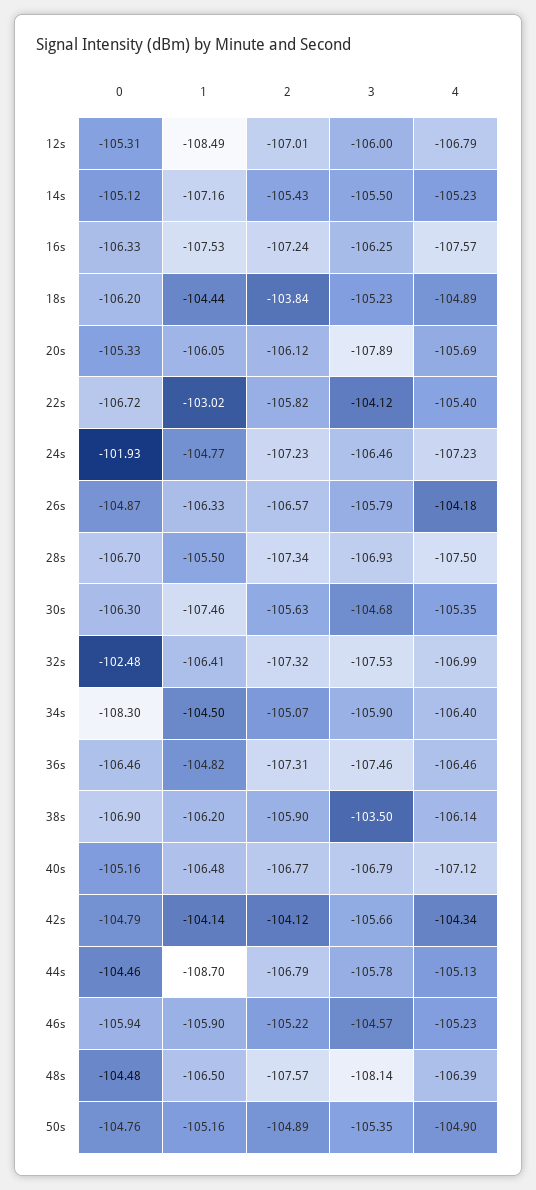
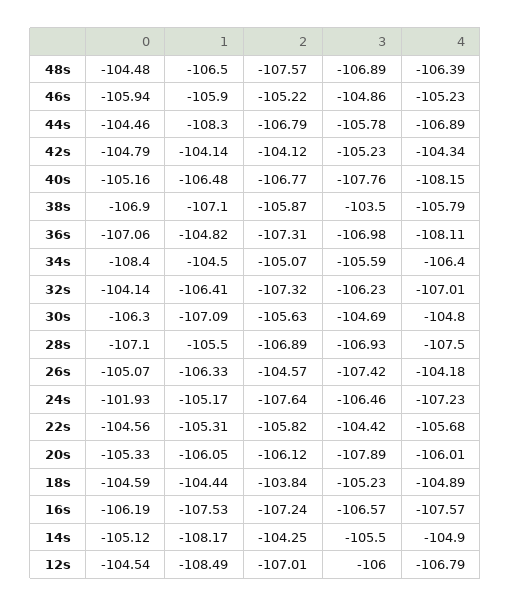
  {
    "0": {
-     "12s": -105.31,
+     "12s": -104.54,
      "14s": -105.12,
-     "16s": -106.33,
+     "16s": -106.19,
-     "18s": -106.2,
+     "18s": -104.59,
      "20s": -105.33,
-     "22s": -106.72,
+     "22s": -104.56,
      "24s": -101.93,
-     "26s": -104.87,
+     "26s": -105.07,
-     "28s": -106.7,
+     "28s": -107.1,
      "30s": -106.3,
-     "32s": -102.48,
+     "32s": -104.14,
-     "34s": -108.3,
+     "34s": -108.4,
-     "36s": -106.46,
+     "36s": -107.06,
      "38s": -106.9,
      "40s": -105.16,
      "42s": -104.79,
      "44s": -104.46,
      "46s": -105.94,
-     "48s": -104.48,
+     "48s": -104.48
-     "50s": -104.76
    },
    "1": {
      "12s": -108.49,
-     "14s": -107.16,
+     "14s": -108.17,
      "16s": -107.53,
      "18s": -104.44,
      "20s": -106.05,
-     "22s": -103.02,
+     "22s": -105.31,
-     "24s": -104.77,
+     "24s": -105.17,
      "26s": -106.33,
      "28s": -105.5,
-     "30s": -107.46,
+     "30s": -107.09,
      "32s": -106.41,
      "34s": -104.5,
      "36s": -104.82,
-     "38s": -106.2,
+     "38s": -107.1,
      "40s": -106.48,
      "42s": -104.14,
-     "44s": -108.7,
+     "44s": -108.3,
      "46s": -105.9,
-     "48s": -106.5,
+     "48s": -106.5
-     "50s": -105.16
    },
    "2": {
      "12s": -107.01,
-     "14s": -105.43,
+     "14s": -104.25,
      "16s": -107.24,
      "18s": -103.84,
      "20s": -106.12,
      "22s": -105.82,
-     "24s": -107.23,
+     "24s": -107.64,
-     "26s": -106.57,
+     "26s": -104.57,
-     "28s": -107.34,
+     "28s": -106.89,
      "30s": -105.63,
      "32s": -107.32,
      "34s": -105.07,
      "36s": -107.31,
-     "38s": -105.9,
+     "38s": -105.87,
      "40s": -106.77,
      "42s": -104.12,
      "44s": -106.79,
      "46s": -105.22,
-     "48s": -107.57,
+     "48s": -107.57
-     "50s": -104.89
    },
    "3": {
      "12s": -106,
      "14s": -105.5,
-     "16s": -106.25,
+     "16s": -106.57,
      "18s": -105.23,
      "20s": -107.89,
-     "22s": -104.12,
+     "22s": -104.42,
      "24s": -106.46,
-     "26s": -105.79,
+     "26s": -107.42,
      "28s": -106.93,
-     "30s": -104.68,
+     "30s": -104.69,
-     "32s": -107.53,
+     "32s": -106.23,
-     "34s": -105.9,
+     "34s": -105.59,
-     "36s": -107.46,
+     "36s": -106.98,
      "38s": -103.5,
-     "40s": -106.79,
+     "40s": -107.76,
-     "42s": -105.66,
+     "42s": -105.23,
      "44s": -105.78,
-     "46s": -104.57,
+     "46s": -104.86,
-     "48s": -108.14,
+     "48s": -106.89
-     "50s": -105.35
    },
    "4": {
      "12s": -106.79,
-     "14s": -105.23,
+     "14s": -104.9,
      "16s": -107.57,
      "18s": -104.89,
-     "20s": -105.69,
+     "20s": -106.01,
-     "22s": -105.4,
+     "22s": -105.68,
      "24s": -107.23,
      "26s": -104.18,
      "28s": -107.5,
-     "30s": -105.35,
+     "30s": -104.8,
-     "32s": -106.99,
+     "32s": -107.01,
      "34s": -106.4,
-     "36s": -106.46,
+     "36s": -108.11,
-     "38s": -106.14,
+     "38s": -105.79,
-     "40s": -107.12,
+     "40s": -108.15,
      "42s": -104.34,
-     "44s": -105.13,
+     "44s": -106.89,
      "46s": -105.23,
-     "48s": -106.39,
+     "48s": -106.39
-     "50s": -104.9
    }
  }

